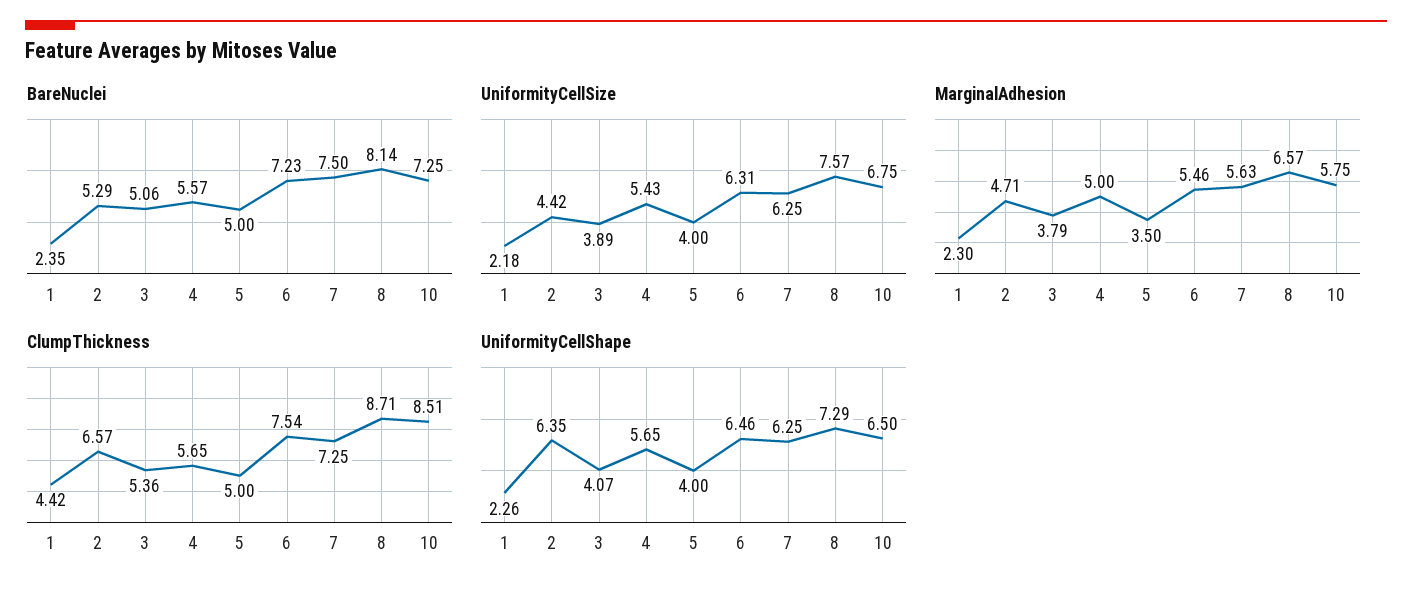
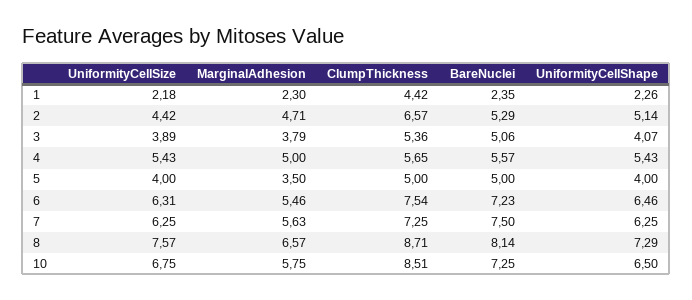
  {
    "BareNuclei": {
      "1": 2.35,
      "2": 5.29,
      "3": 5.06,
      "4": 5.57,
      "5": 5,
      "6": 7.23,
      "7": 7.5,
      "8": 8.14,
      "10": 7.25
    },
    "UniformityCellSize": {
      "1": 2.18,
      "2": 4.42,
      "3": 3.89,
      "4": 5.43,
      "5": 4,
      "6": 6.31,
      "7": 6.25,
      "8": 7.57,
      "10": 6.75
    },
    "MarginalAdhesion": {
      "1": 2.3,
      "2": 4.71,
      "3": 3.79,
      "4": 5,
      "5": 3.5,
      "6": 5.46,
      "7": 5.63,
      "8": 6.57,
      "10": 5.75
    },
    "ClumpThickness": {
      "1": 4.42,
      "2": 6.57,
      "3": 5.36,
      "4": 5.65,
      "5": 5,
      "6": 7.54,
      "7": 7.25,
      "8": 8.71,
      "10": 8.51
    },
    "UniformityCellShape": {
      "1": 2.26,
-     "2": 6.35,
+     "2": 5.14,
      "3": 4.07,
-     "4": 5.65,
+     "4": 5.43,
      "5": 4,
      "6": 6.46,
      "7": 6.25,
      "8": 7.29,
      "10": 6.5
    }
  }

